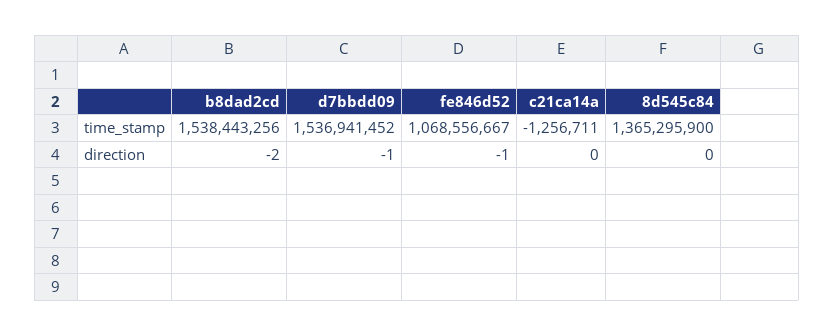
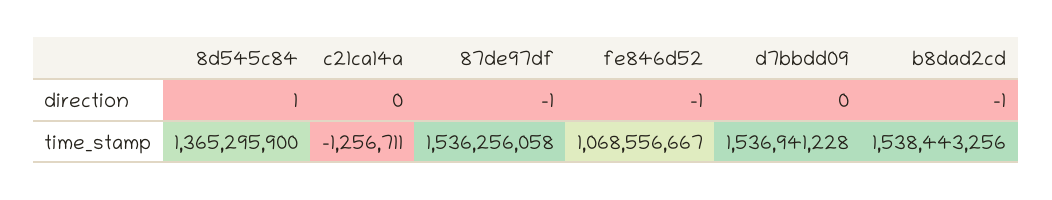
  {
    "b8dad2cd": {
      "time_stamp": 1538443256,
-     "direction": -2
+     "direction": -1
    },
    "d7bbdd09": {
-     "time_stamp": 1536941452,
+     "time_stamp": 1536941228,
-     "direction": -1
+     "direction": 0
    },
    "fe846d52": {
      "time_stamp": 1068556667,
      "direction": -1
    },
    "c21ca14a": {
      "time_stamp": -1256711,
      "direction": 0
    },
    "8d545c84": {
      "time_stamp": 1365295900,
-     "direction": 0
+     "direction": 1
-   }
+   },
+   "87de97df": {
+     "direction": -1,
+     "time_stamp": 1536256058
+   }
  }

